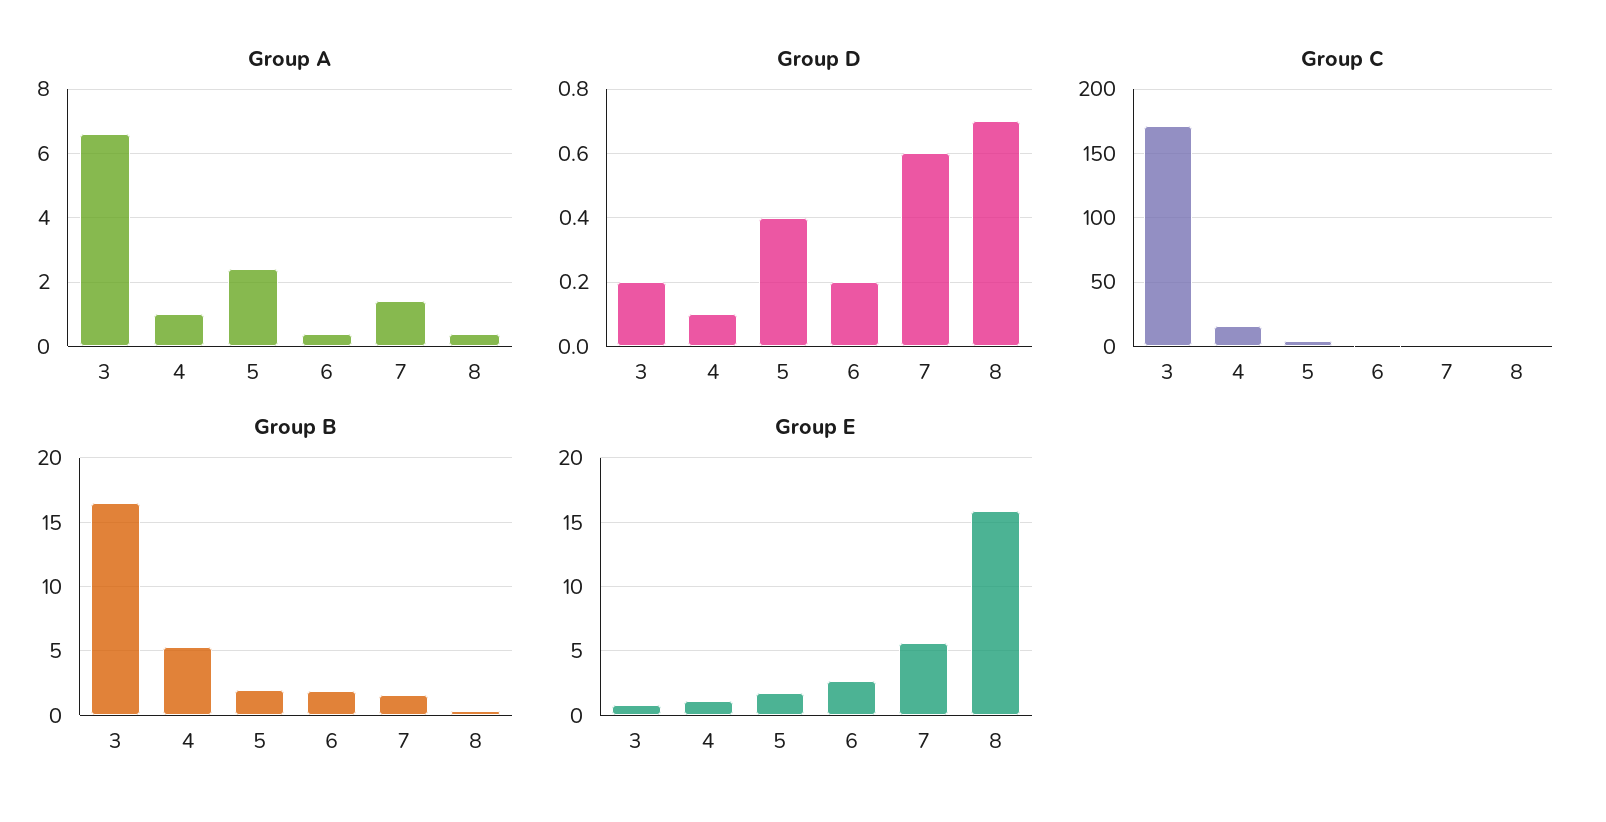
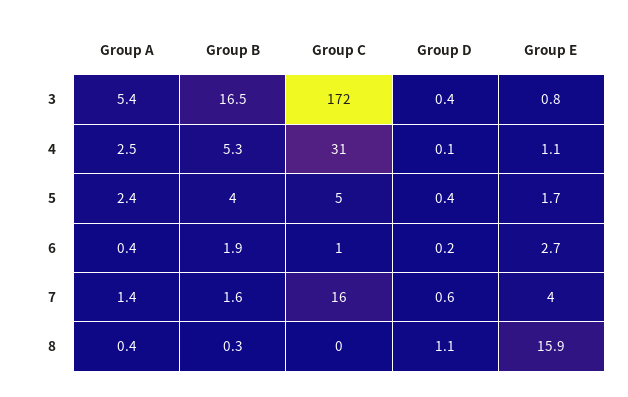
  {
    "Group A": {
-     "3": 6.5,
+     "3": 5.4,
-     "4": 1,
+     "4": 2.5,
      "5": 2.4,
      "6": 0.4,
      "7": 1.4,
      "8": 0.4
    },
    "Group D": {
-     "3": 0.2,
+     "3": 0.4,
      "4": 0.1,
      "5": 0.4,
      "6": 0.2,
      "7": 0.6,
-     "8": 0.7
+     "8": 1.1
    },
    "Group C": {
      "3": 172,
-     "4": 15,
+     "4": 31,
      "5": 5,
      "6": 1,
-     "7": 0,
+     "7": 16,
      "8": 0
    },
    "Group B": {
      "3": 16.5,
      "4": 5.3,
-     "5": 2,
+     "5": 4,
      "6": 1.9,
      "7": 1.6,
      "8": 0.3
    },
    "Group E": {
      "3": 0.8,
      "4": 1.1,
      "5": 1.7,
      "6": 2.7,
-     "7": 5.5,
+     "7": 4,
      "8": 15.9
    }
  }

